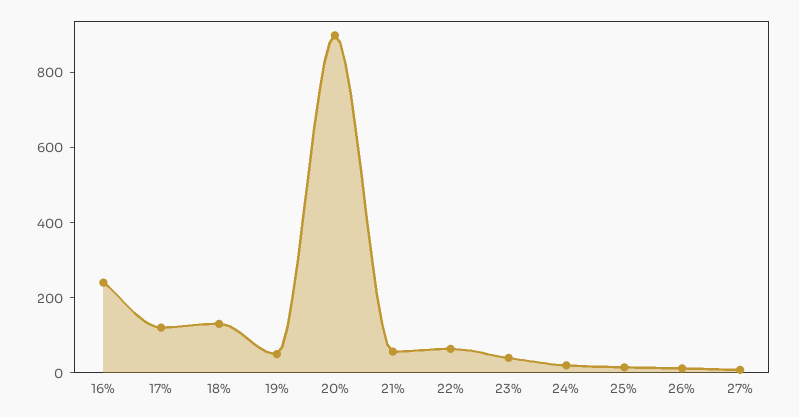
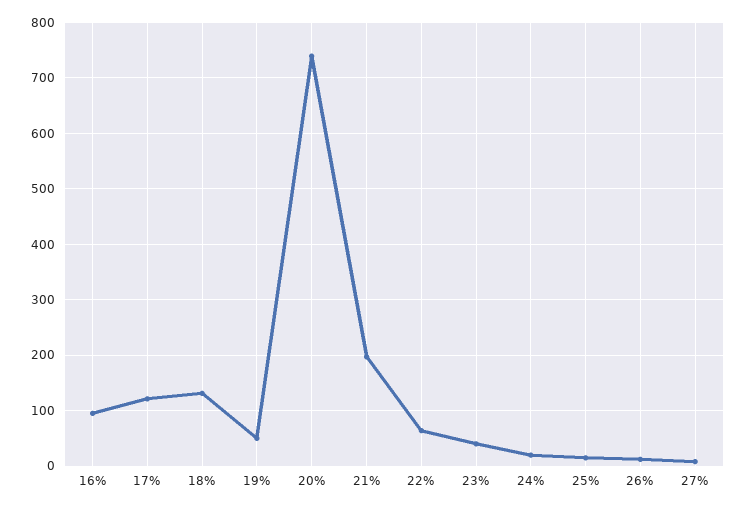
  {
-   "16%": 250,
+   "16%": 100,
    "17%": 120,
    "18%": 140,
    "19%": 60,
-   "20%": 900,
+   "20%": 740,
-   "21%": 50,
+   "21%": 200,
    "22%": 60,
    "23%": 40,
    "24%": 20,
    "25%": 20,
    "26%": 20,
    "27%": 0
  }

